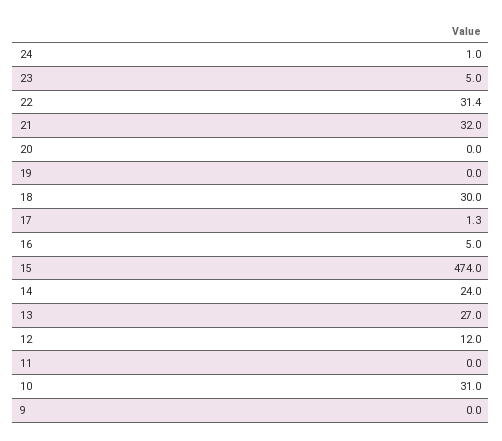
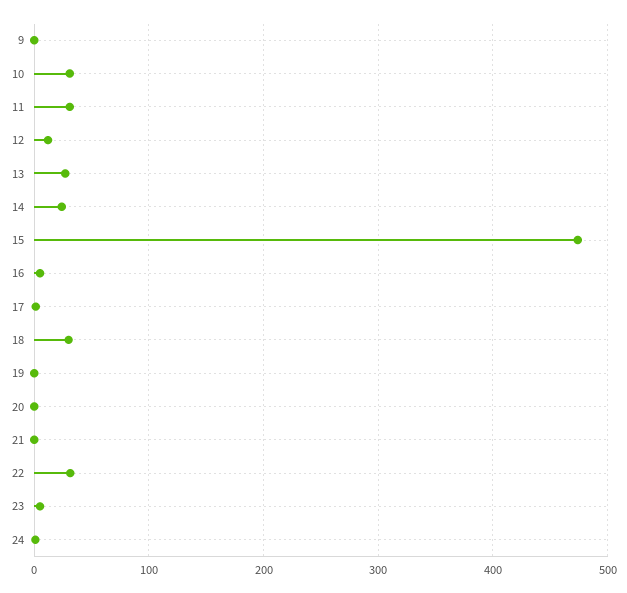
  {
    "24": 1,
    "23": 5,
    "22": 31.4,
-   "21": 32,
+   "21": 0,
    "20": 0,
    "19": 0,
    "18": 30,
    "17": 1.3,
    "16": 5,
    "15": 474,
    "14": 24,
    "13": 27,
    "12": 12,
-   "11": 0,
+   "11": 30,
    "10": 31,
    "9": 0
  }

